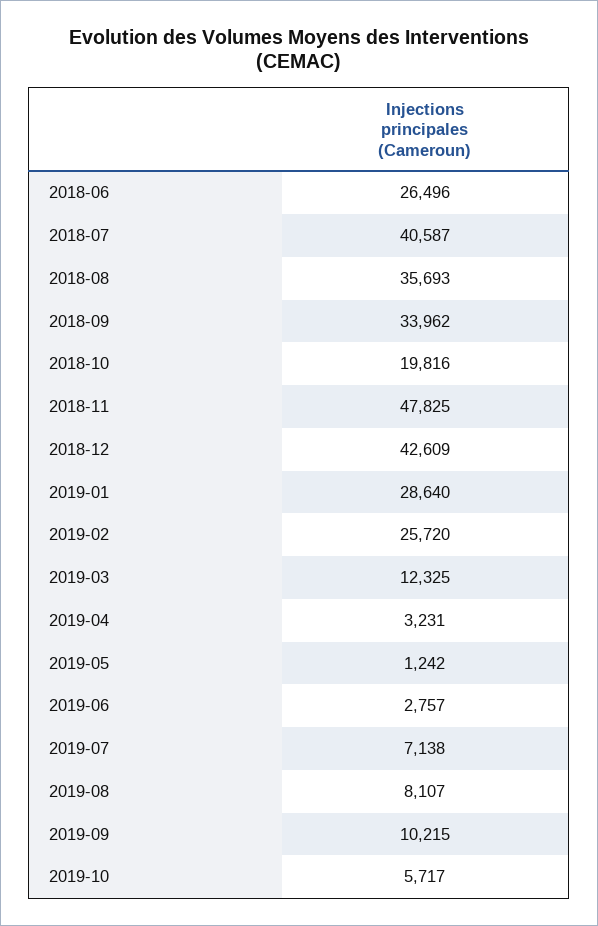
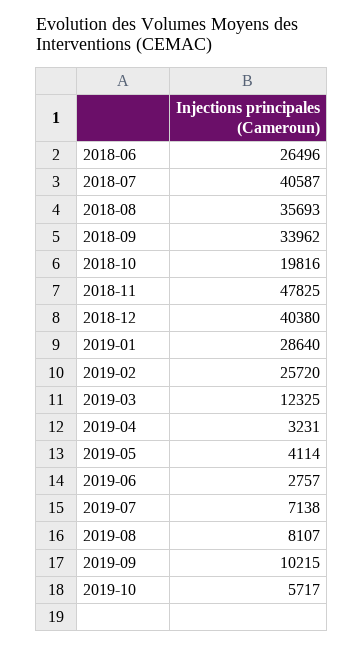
  {
    "2018-06": 26496,
    "2018-07": 40587,
    "2018-08": 35693,
    "2018-09": 33962,
    "2018-10": 19816,
    "2018-11": 47825,
-   "2018-12": 42609,
+   "2018-12": 40380,
    "2019-01": 28640,
    "2019-02": 25720,
    "2019-03": 12325,
    "2019-04": 3231,
-   "2019-05": 1242,
+   "2019-05": 4114,
    "2019-06": 2757,
    "2019-07": 7138,
    "2019-08": 8107,
    "2019-09": 10215,
    "2019-10": 5717
  }

